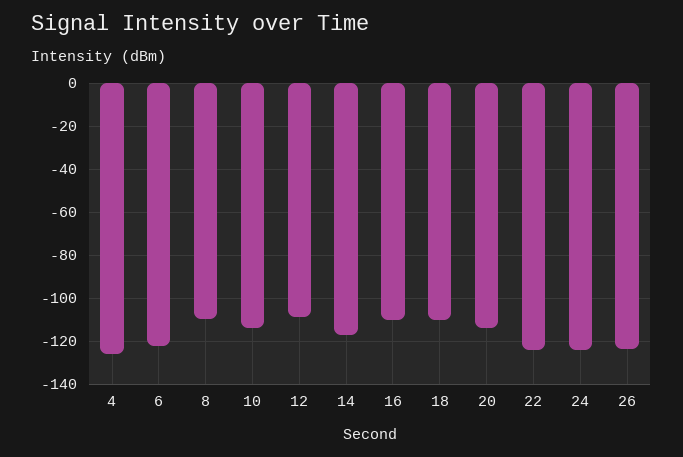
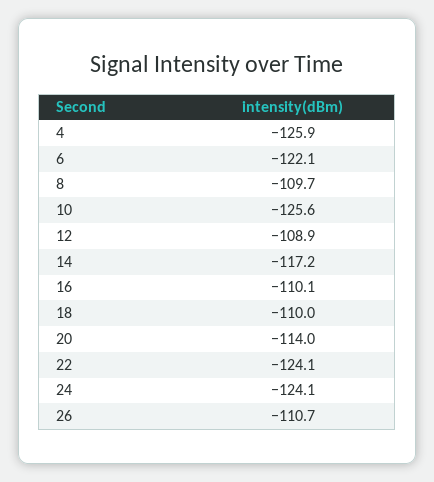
  {
    "4": -125.9,
    "6": -122.1,
    "8": -109.7,
-   "10": -115,
+   "10": -125.6,
    "12": -108.9,
    "14": -117.2,
    "16": -110.1,
    "18": -110,
    "20": -114,
    "22": -124.1,
    "24": -124.1,
-   "26": -125
+   "26": -110.7
  }

